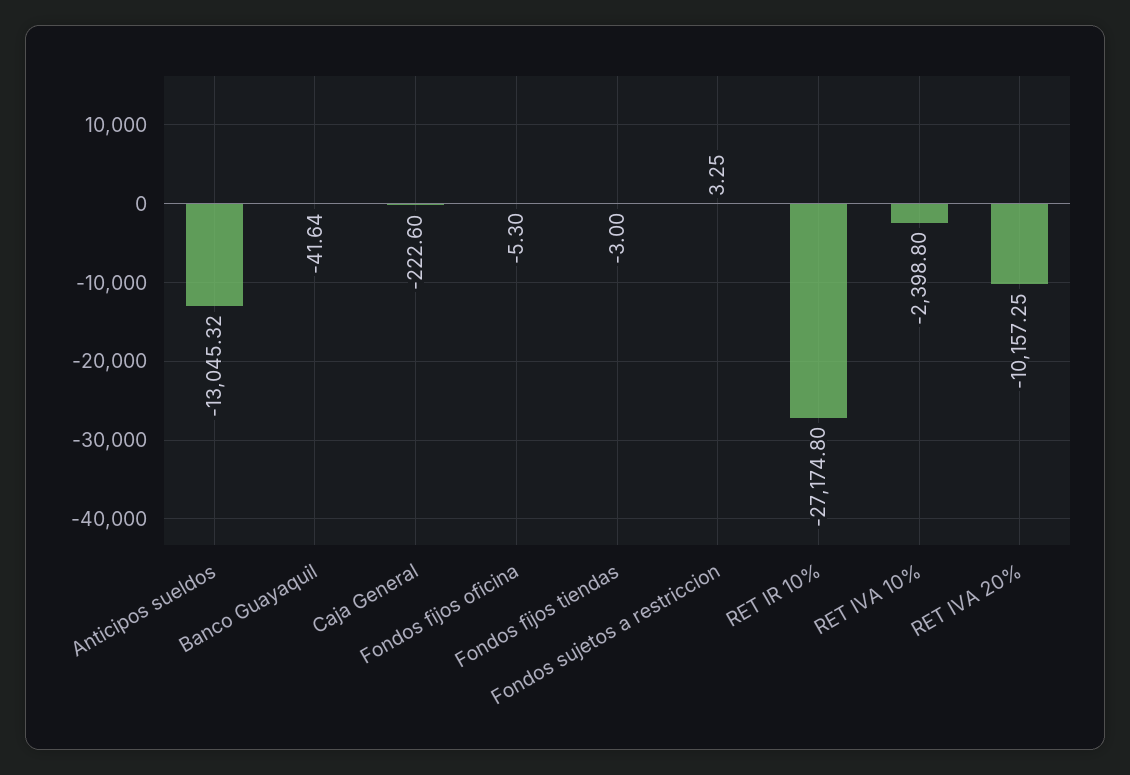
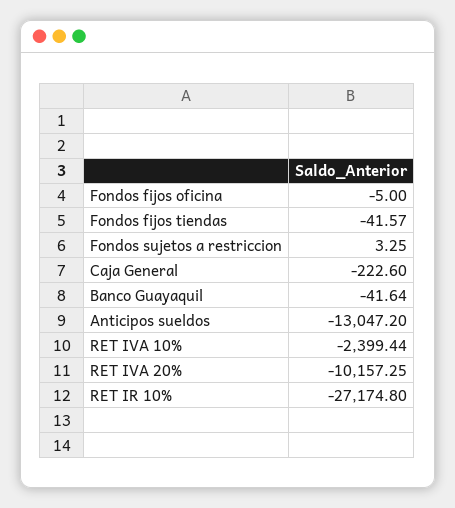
  {
-   "Anticipos sueldos": -13045.32,
+   "Anticipos sueldos": -13047.2,
    "Banco Guayaquil": -41.64,
    "Caja General": -222.6,
-   "Fondos fijos oficina": -5.3,
+   "Fondos fijos oficina": -5,
-   "Fondos fijos tiendas": -3,
+   "Fondos fijos tiendas": -41.57,
    "Fondos sujetos a restriccion": 3.25,
    "RET IR 10%": -27174.8,
-   "RET IVA 10%": -2398.8,
+   "RET IVA 10%": -2399.44,
    "RET IVA 20%": -10157.25
  }

